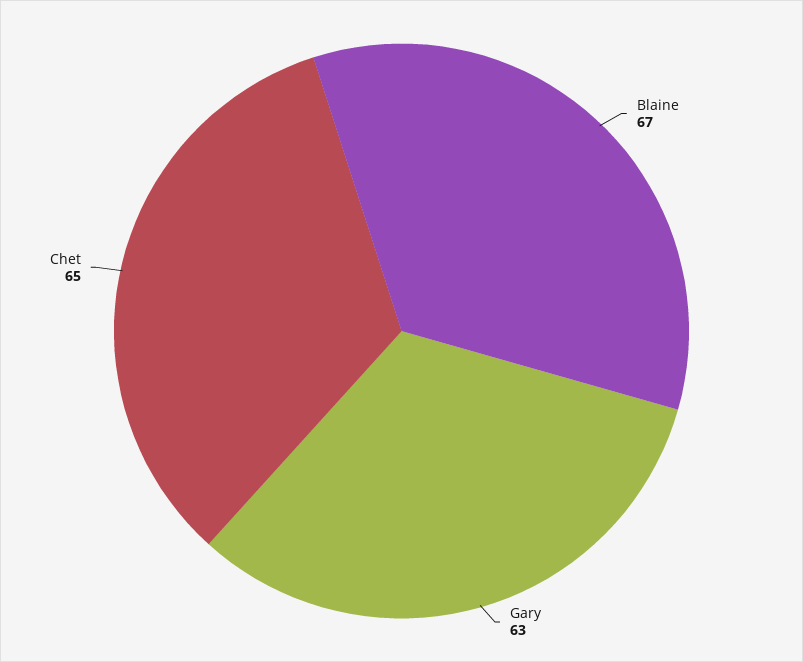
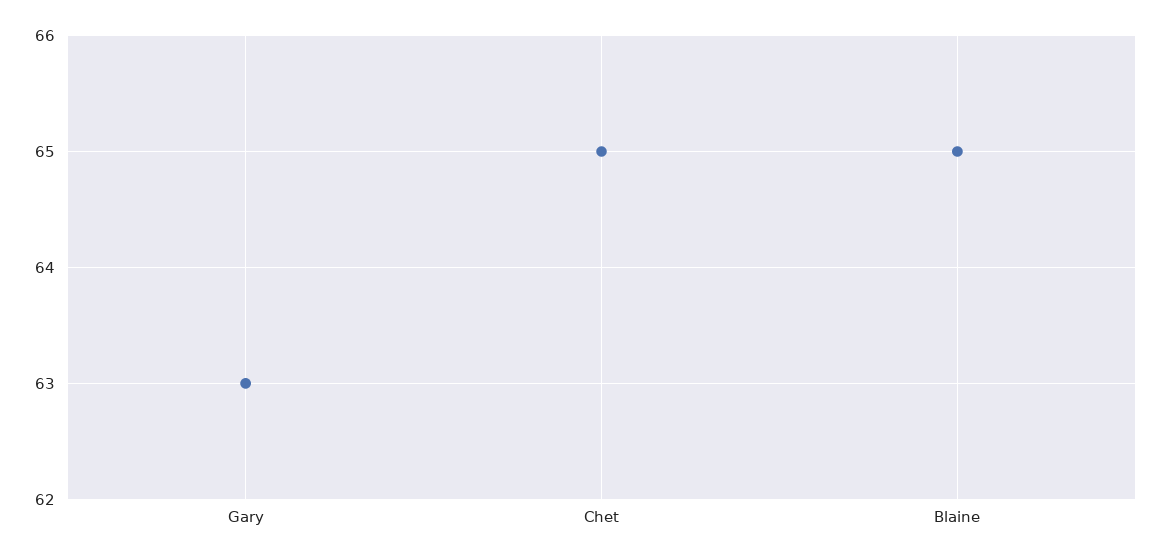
  {
-   "Blaine": 67,
+   "Blaine": 65,
    "Gary": 63,
    "Chet": 65
  }

